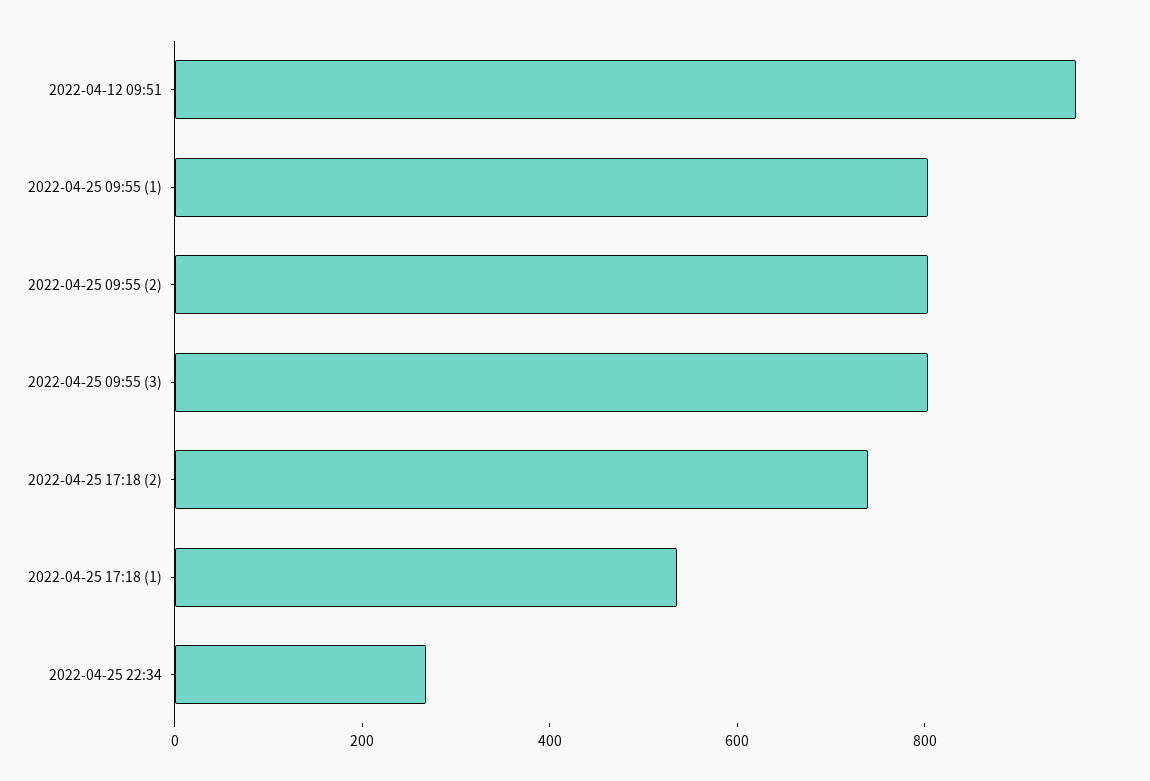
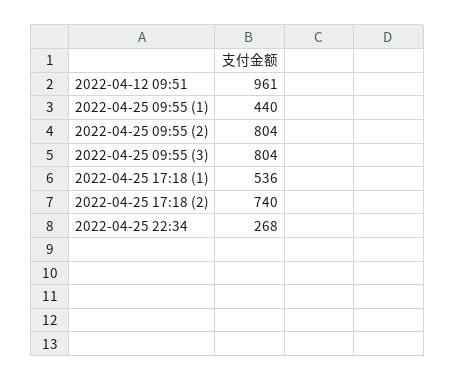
  {
    "2022-04-12 09:51": 961,
-   "2022-04-25 09:55 (1)": 800,
+   "2022-04-25 09:55 (1)": 440,
    "2022-04-25 09:55 (2)": 804,
    "2022-04-25 09:55 (3)": 804,
    "2022-04-25 17:18 (2)": 740,
    "2022-04-25 17:18 (1)": 536,
    "2022-04-25 22:34": 268
  }

